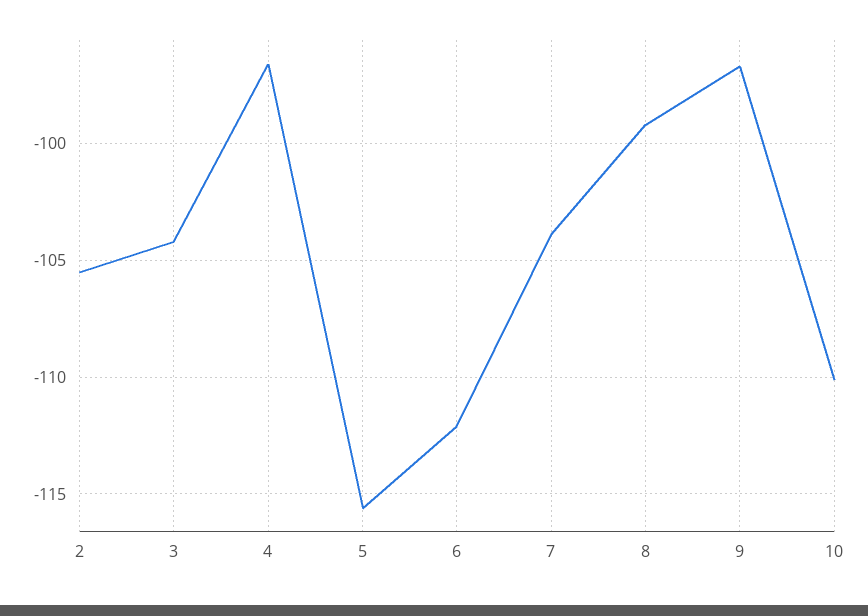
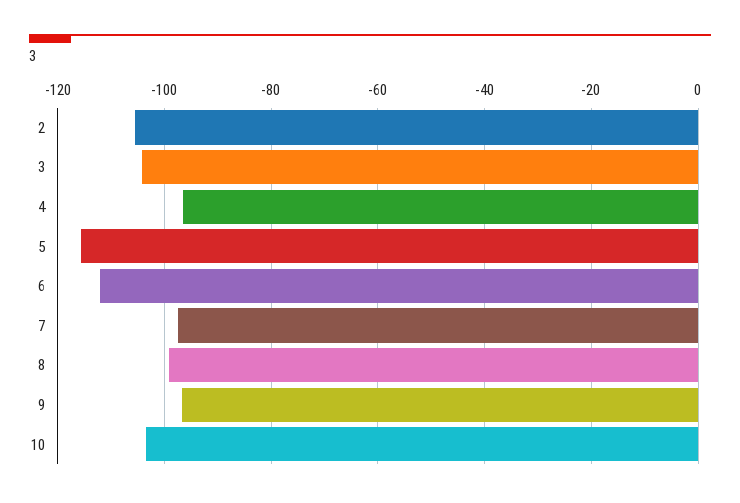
  {
    "2": -105.5,
    "3": -104,
    "4": -96.5,
    "5": -115.5,
    "6": -112,
-   "7": -104,
+   "7": -98,
    "8": -99,
    "9": -96.5,
-   "10": -110
+   "10": -104
  }

